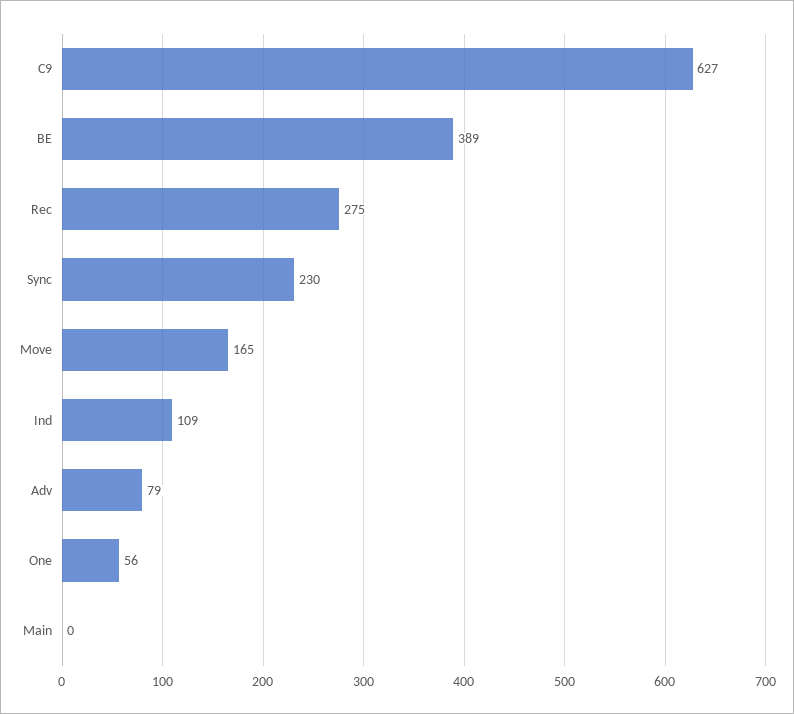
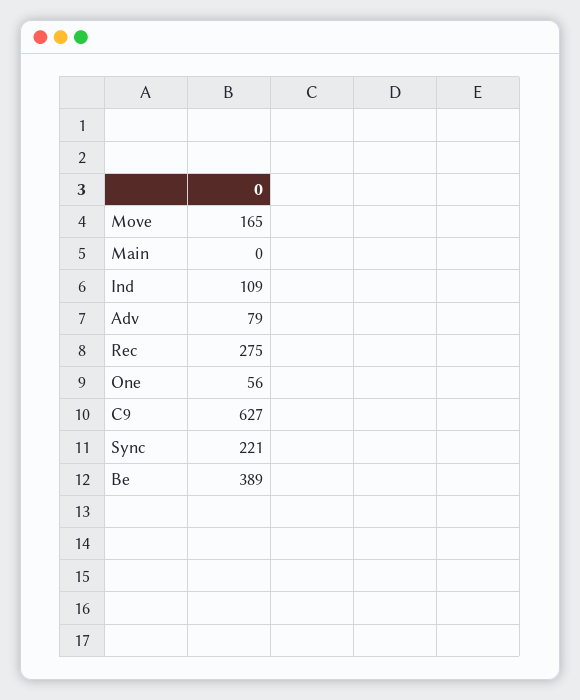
  {
    "C9": 627,
    "BE": 389,
    "Rec": 275,
-   "Sync": 230,
+   "Sync": 221,
    "Move": 165,
    "Ind": 109,
    "Adv": 79,
    "One": 56,
    "Main": 0
  }

